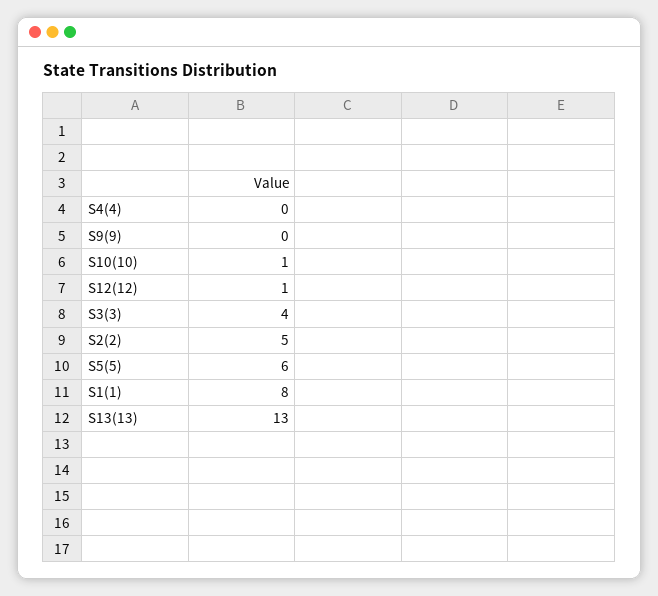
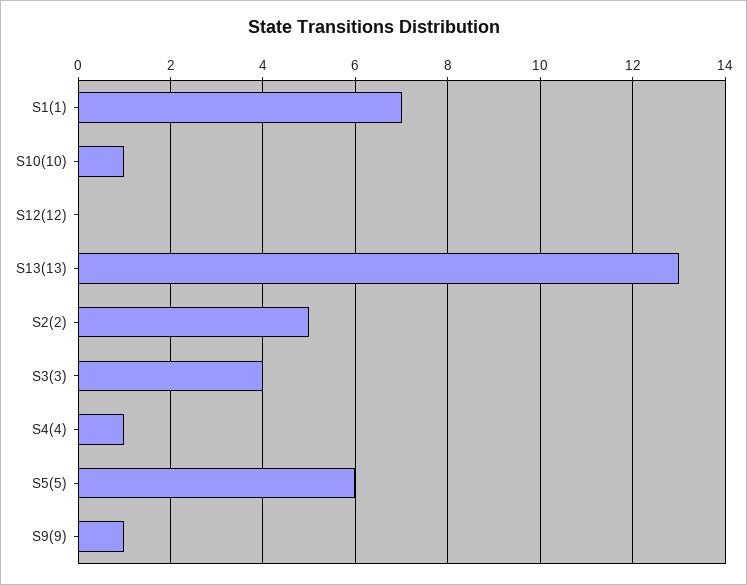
  {
-   "S4(4)": 0,
+   "S4(4)": 1,
-   "S9(9)": 0,
+   "S9(9)": 1,
    "S10(10)": 1,
-   "S12(12)": 1,
+   "S12(12)": 0,
    "S3(3)": 4,
    "S2(2)": 5,
    "S5(5)": 6,
-   "S1(1)": 8,
+   "S1(1)": 7,
    "S13(13)": 13
  }

